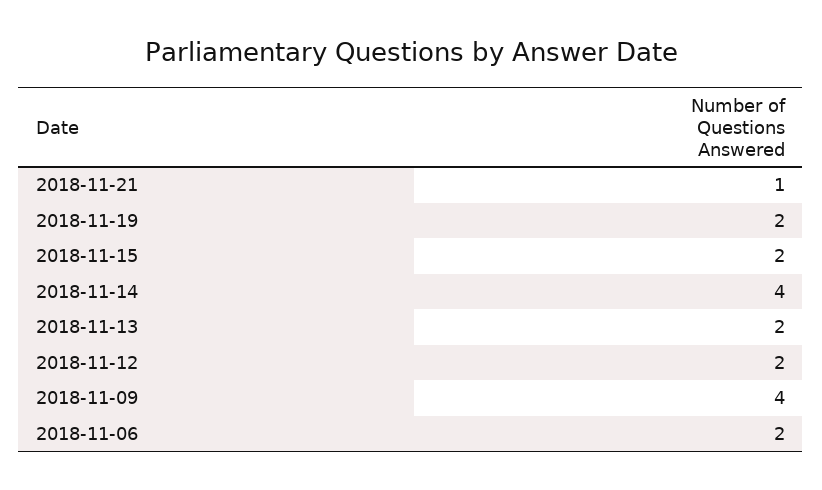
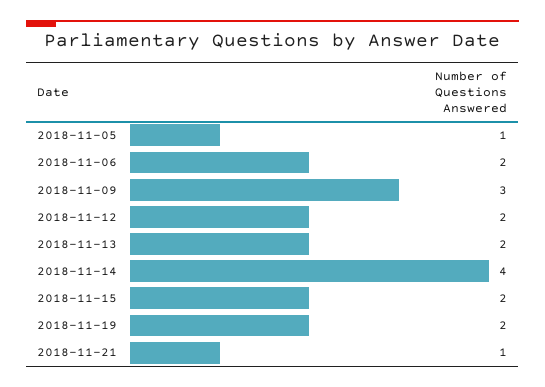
  {
    "2018-11-21": 1,
    "2018-11-19": 2,
    "2018-11-15": 2,
    "2018-11-14": 4,
    "2018-11-13": 2,
    "2018-11-12": 2,
-   "2018-11-09": 4,
+   "2018-11-09": 3,
-   "2018-11-06": 2
+   "2018-11-06": 2,
+   "2018-11-05": 1
  }

